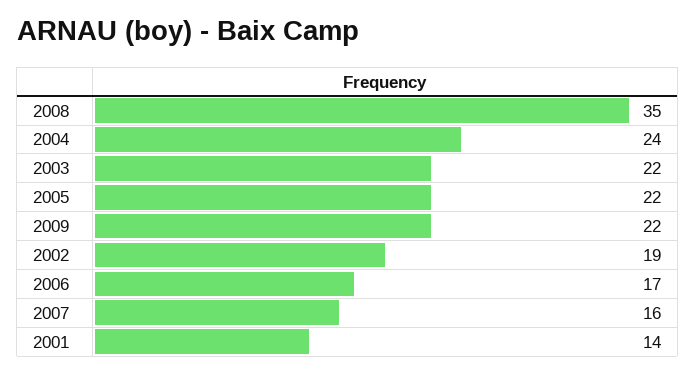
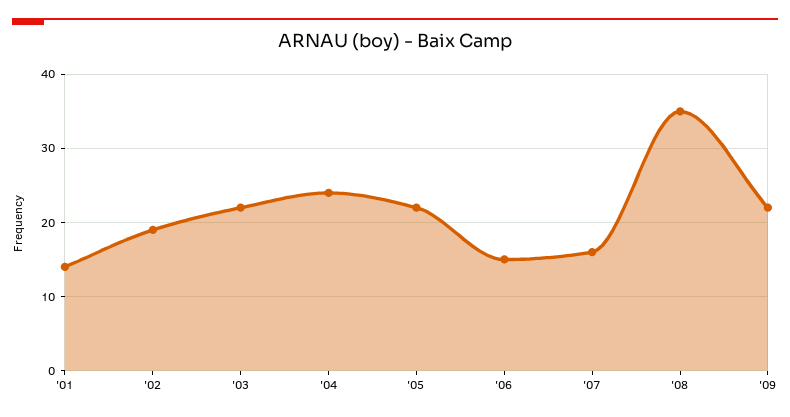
  {
    "2008": 35,
    "2004": 24,
    "2003": 22,
    "2005": 22,
    "2009": 22,
    "2002": 19,
-   "2006": 17,
+   "2006": 15,
    "2007": 16,
    "2001": 14
  }

